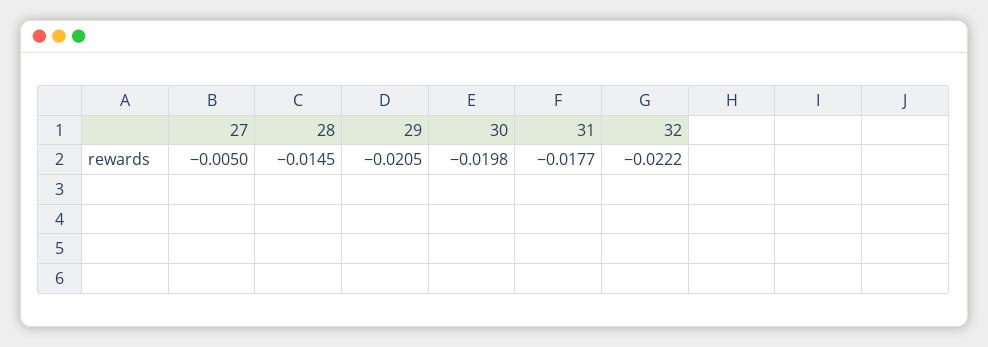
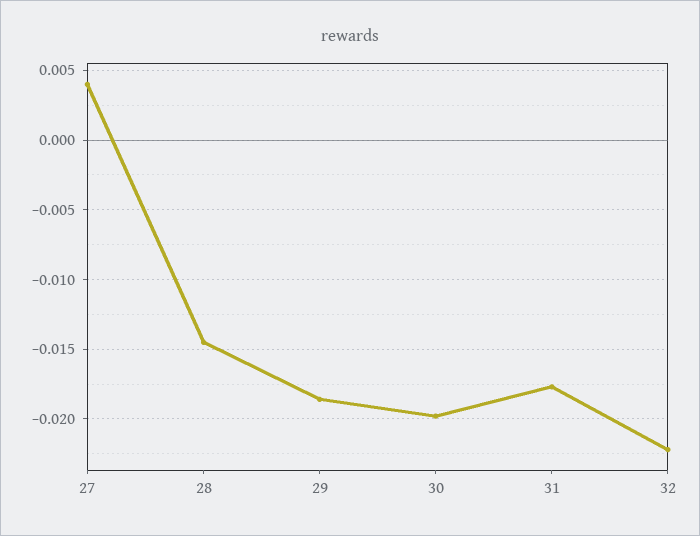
  {
-   "27": -0.005,
+   "27": 0.004,
    "28": -0.0145,
-   "29": -0.0205,
+   "29": -0.0185,
    "30": -0.0198,
    "31": -0.0177,
    "32": -0.0222
  }

